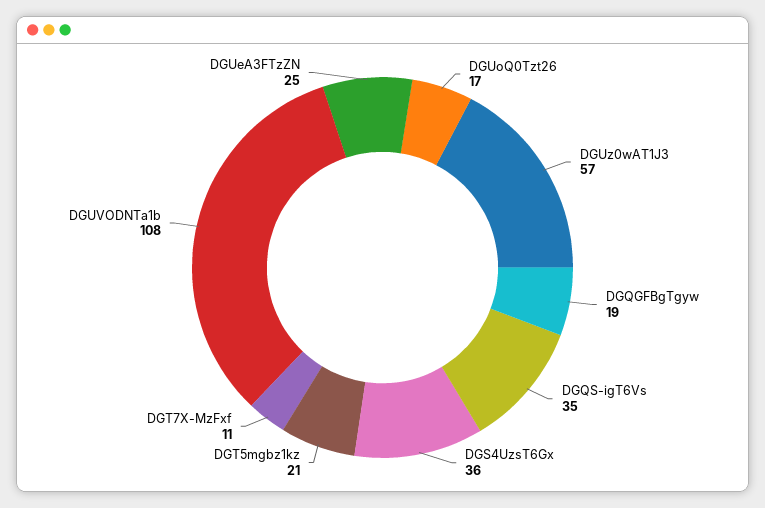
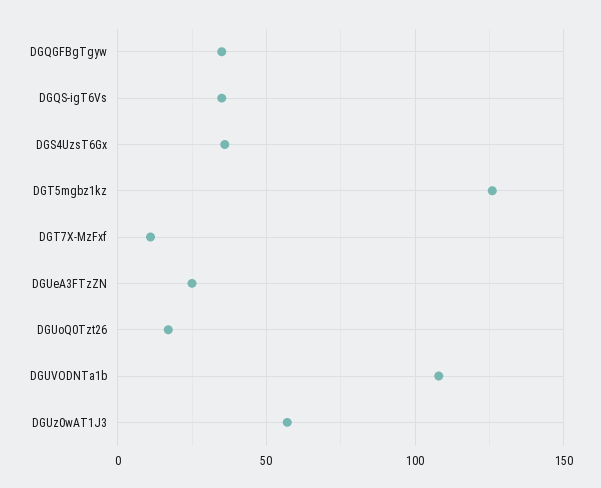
  {
    "DGUoQ0Tzt26": 17,
    "DGUz0wAT1J3": 57,
-   "DGQGFBgTgyw": 19,
+   "DGQGFBgTgyw": 35,
    "DGQS-igT6Vs": 35,
    "DGS4UzsT6Gx": 36,
-   "DGT5mgbz1kz": 21,
+   "DGT5mgbz1kz": 125,
    "DGT7X-MzFxf": 11,
    "DGUVODNTa1b": 108,
    "DGUeA3FTzZN": 25
  }

